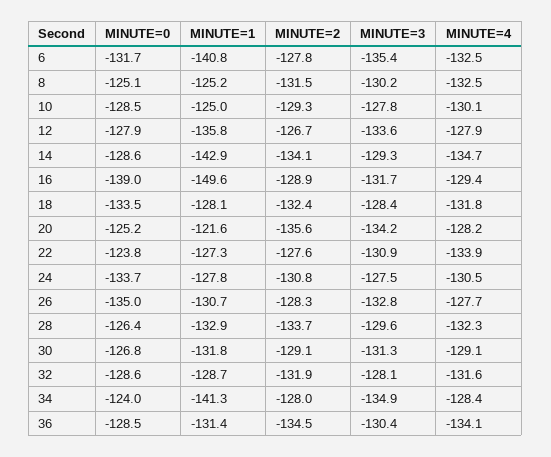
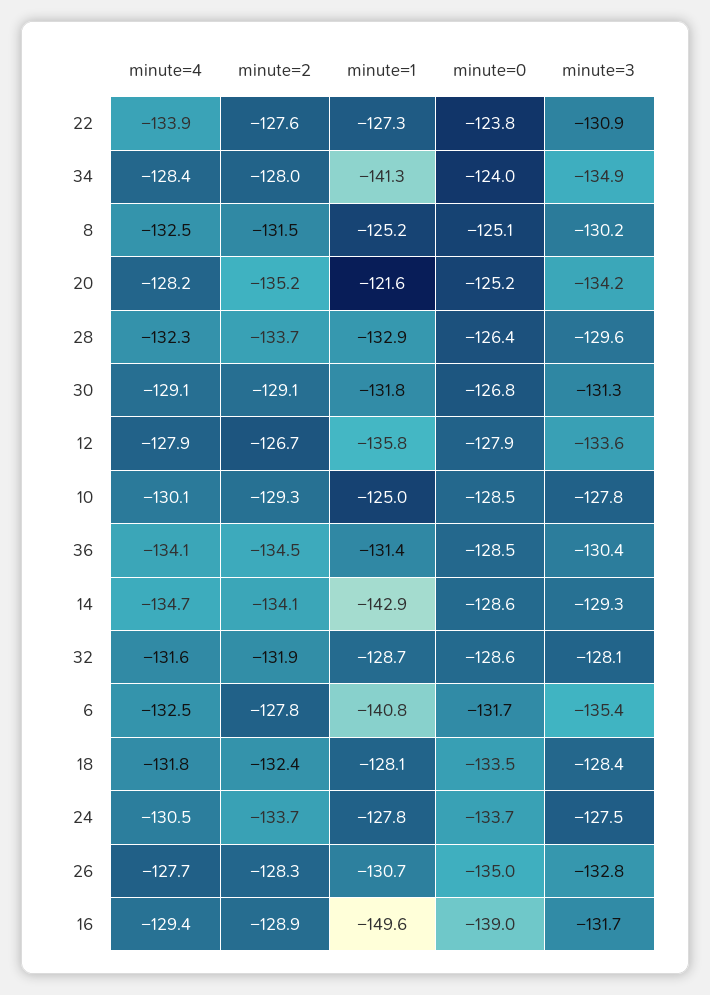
  {
    "MINUTE=0": {
      "6": -131.7,
      "8": -125.1,
      "10": -128.5,
      "12": -127.9,
      "14": -128.6,
      "16": -139,
      "18": -133.5,
      "20": -125.2,
      "22": -123.8,
      "24": -133.7,
      "26": -135,
      "28": -126.4,
      "30": -126.8,
      "32": -128.6,
      "34": -124,
      "36": -128.5
    },
    "MINUTE=1": {
      "6": -140.8,
      "8": -125.2,
      "10": -125,
      "12": -135.8,
      "14": -142.9,
      "16": -149.6,
      "18": -128.1,
      "20": -121.6,
      "22": -127.3,
      "24": -127.8,
      "26": -130.7,
      "28": -132.9,
      "30": -131.8,
      "32": -128.7,
      "34": -141.3,
      "36": -131.4
    },
    "MINUTE=2": {
      "6": -127.8,
      "8": -131.5,
      "10": -129.3,
      "12": -126.7,
      "14": -134.1,
      "16": -128.9,
      "18": -132.4,
-     "20": -135.6,
+     "20": -135.2,
      "22": -127.6,
-     "24": -130.8,
+     "24": -133.7,
      "26": -128.3,
      "28": -133.7,
      "30": -129.1,
      "32": -131.9,
      "34": -128,
      "36": -134.5
    },
    "MINUTE=3": {
      "6": -135.4,
      "8": -130.2,
      "10": -127.8,
      "12": -133.6,
      "14": -129.3,
      "16": -131.7,
      "18": -128.4,
      "20": -134.2,
      "22": -130.9,
      "24": -127.5,
      "26": -132.8,
      "28": -129.6,
      "30": -131.3,
      "32": -128.1,
      "34": -134.9,
      "36": -130.4
    },
    "MINUTE=4": {
      "6": -132.5,
      "8": -132.5,
      "10": -130.1,
      "12": -127.9,
      "14": -134.7,
      "16": -129.4,
      "18": -131.8,
      "20": -128.2,
      "22": -133.9,
      "24": -130.5,
      "26": -127.7,
      "28": -132.3,
      "30": -129.1,
      "32": -131.6,
      "34": -128.4,
      "36": -134.1
    }
  }

